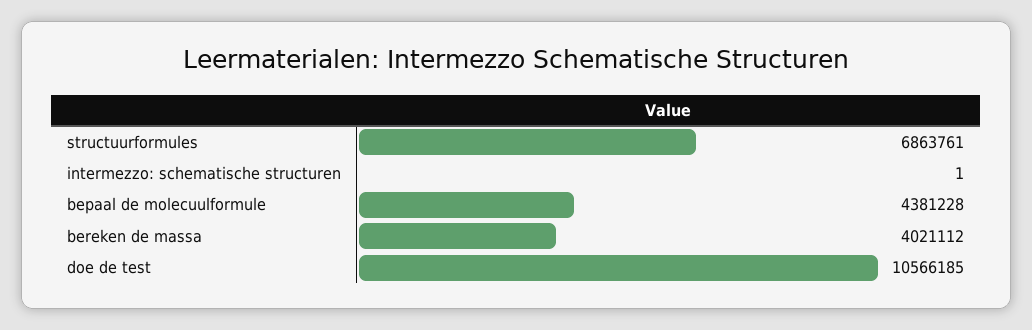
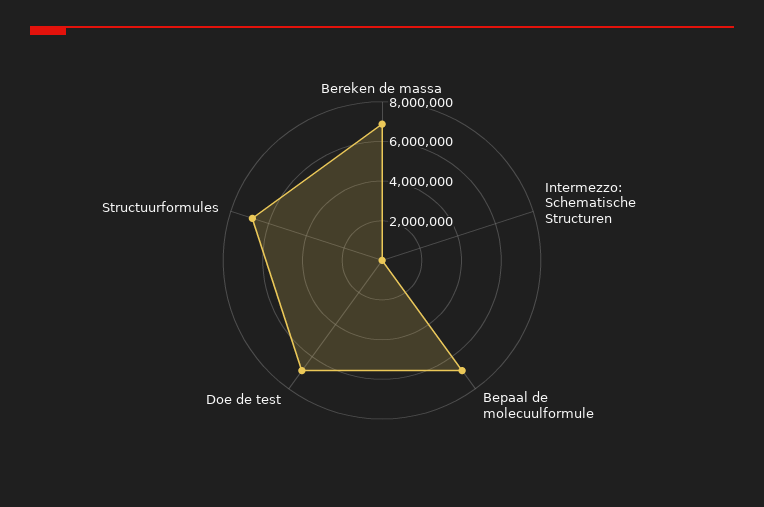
  {
    "structuurformules": 6863761,
    "intermezzo: schematische structuren": 1,
-   "bepaal de molecuulformule": 4381228,
+   "bepaal de molecuulformule": 7000000,
-   "bereken de massa": 4021112,
+   "bereken de massa": 7000000,
-   "doe de test": 10566185
+   "doe de test": 7000000
  }

